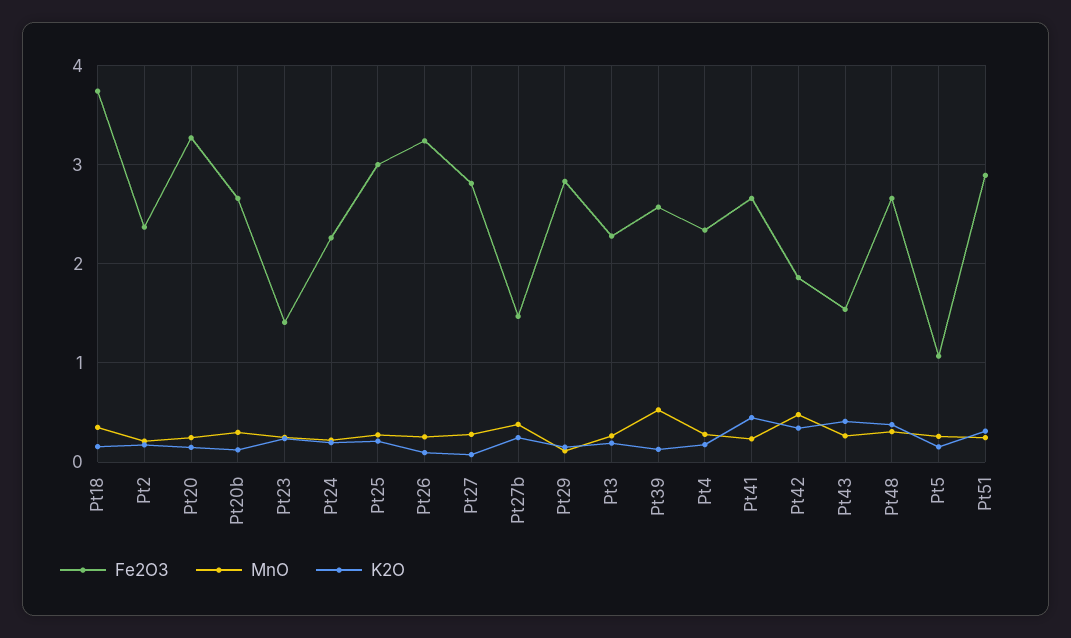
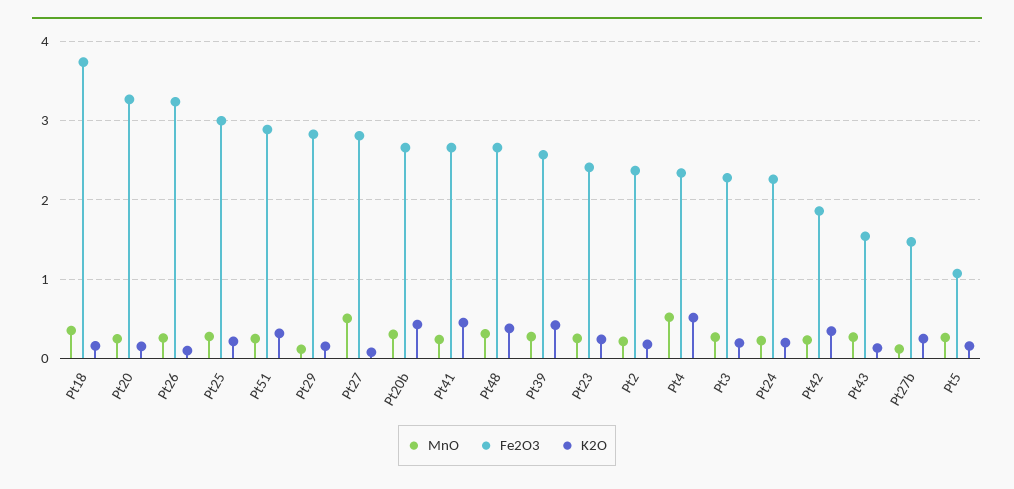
  {
    "Fe2O3": {
      "Pt18": 3.7,
      "Pt2": 2.4,
      "Pt20": 3.3,
      "Pt20b": 2.7,
-     "Pt23": 1.4,
+     "Pt23": 2.4,
      "Pt24": 2.3,
      "Pt25": 3,
      "Pt26": 3.2,
      "Pt27": 2.8,
      "Pt27b": 1.5,
      "Pt29": 2.8,
      "Pt3": 2.3,
      "Pt39": 2.6,
      "Pt4": 2.3,
      "Pt41": 2.7,
      "Pt42": 1.9,
      "Pt43": 1.5,
      "Pt48": 2.7,
      "Pt5": 1.1,
      "Pt51": 2.9
    },
    "MnO": {
      "Pt18": 0.3,
      "Pt2": 0.2,
      "Pt20": 0.2,
      "Pt20b": 0.3,
      "Pt23": 0.2,
      "Pt24": 0.2,
      "Pt25": 0.3,
      "Pt26": 0.3,
-     "Pt27": 0.3,
+     "Pt27": 0.5,
-     "Pt27b": 0.4,
+     "Pt27b": 0.1,
      "Pt29": 0.1,
      "Pt3": 0.3,
-     "Pt39": 0.5,
+     "Pt39": 0.3,
-     "Pt4": 0.3,
+     "Pt4": 0.5,
      "Pt41": 0.2,
-     "Pt42": 0.5,
+     "Pt42": 0.2,
      "Pt43": 0.3,
      "Pt48": 0.3,
      "Pt5": 0.3,
      "Pt51": 0.2
    },
    "K2O": {
      "Pt18": 0.2,
      "Pt2": 0.2,
      "Pt20": 0.1,
-     "Pt20b": 0.1,
+     "Pt20b": 0.4,
      "Pt23": 0.2,
      "Pt24": 0.2,
      "Pt25": 0.2,
      "Pt26": 0.1,
      "Pt27": 0.1,
      "Pt27b": 0.2,
      "Pt29": 0.2,
      "Pt3": 0.2,
-     "Pt39": 0.1,
+     "Pt39": 0.4,
-     "Pt4": 0.2,
+     "Pt4": 0.5,
      "Pt41": 0.4,
      "Pt42": 0.3,
-     "Pt43": 0.4,
+     "Pt43": 0.1,
      "Pt48": 0.4,
      "Pt5": 0.2,
      "Pt51": 0.3
    }
  }

